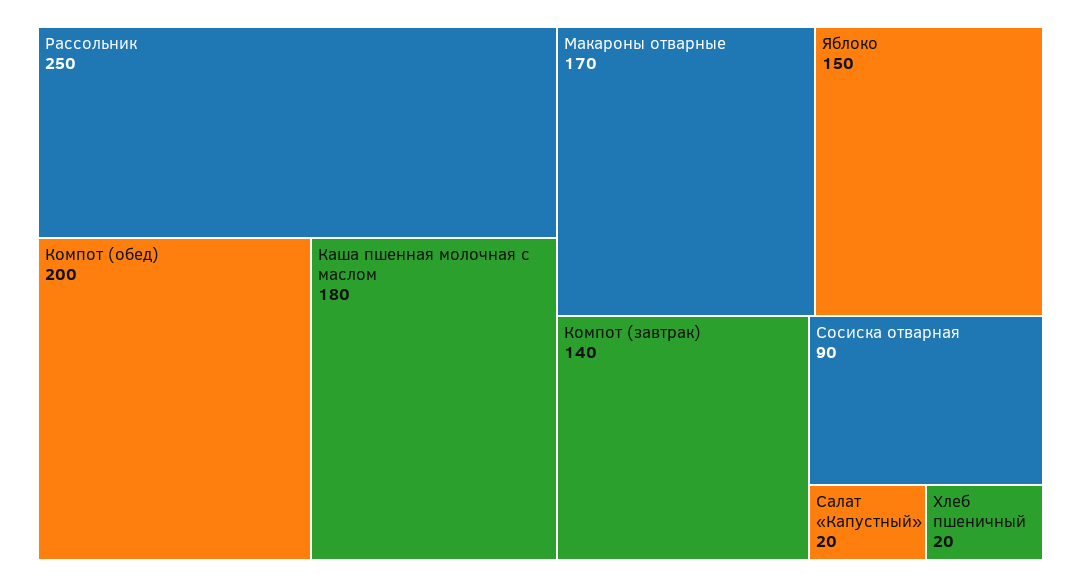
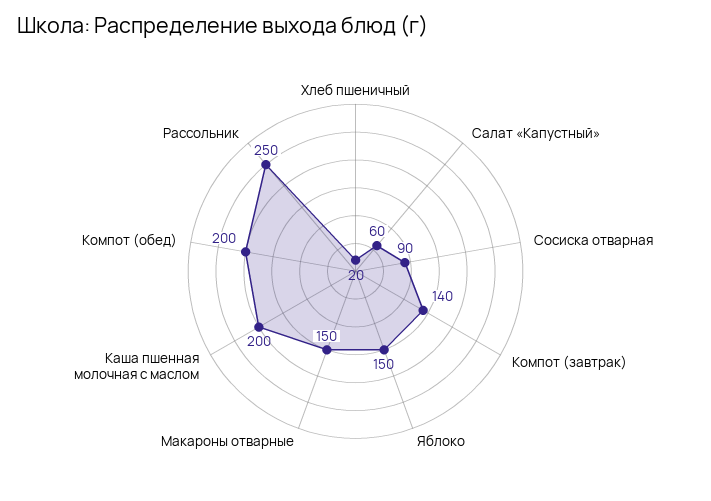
  {
    "Рассольник": 250,
    "Компот (обед)": 200,
-   "Каша пшенная молочная с маслом": 180,
+   "Каша пшенная молочная с маслом": 200,
-   "Макароны отварные": 170,
+   "Макароны отварные": 150,
    "Яблоко": 150,
    "Компот (завтрак)": 140,
    "Сосиска отварная": 90,
-   "Салат «Капустный»": 20,
+   "Салат «Капустный»": 60,
    "Хлеб пшеничный": 20
  }

